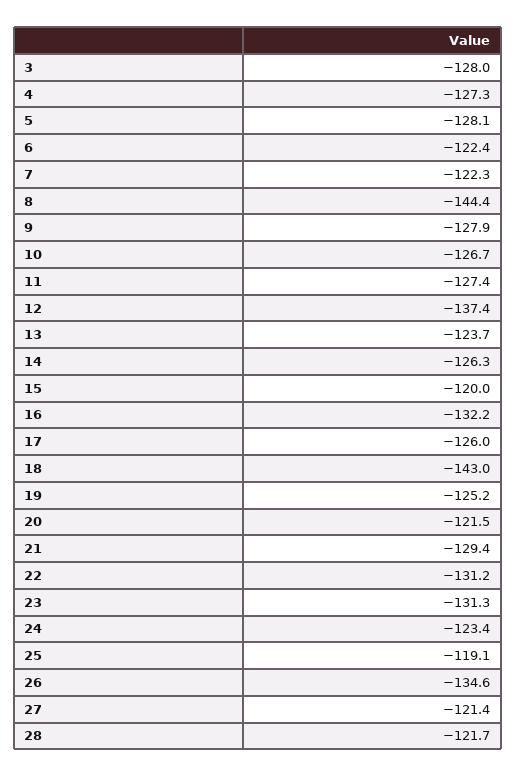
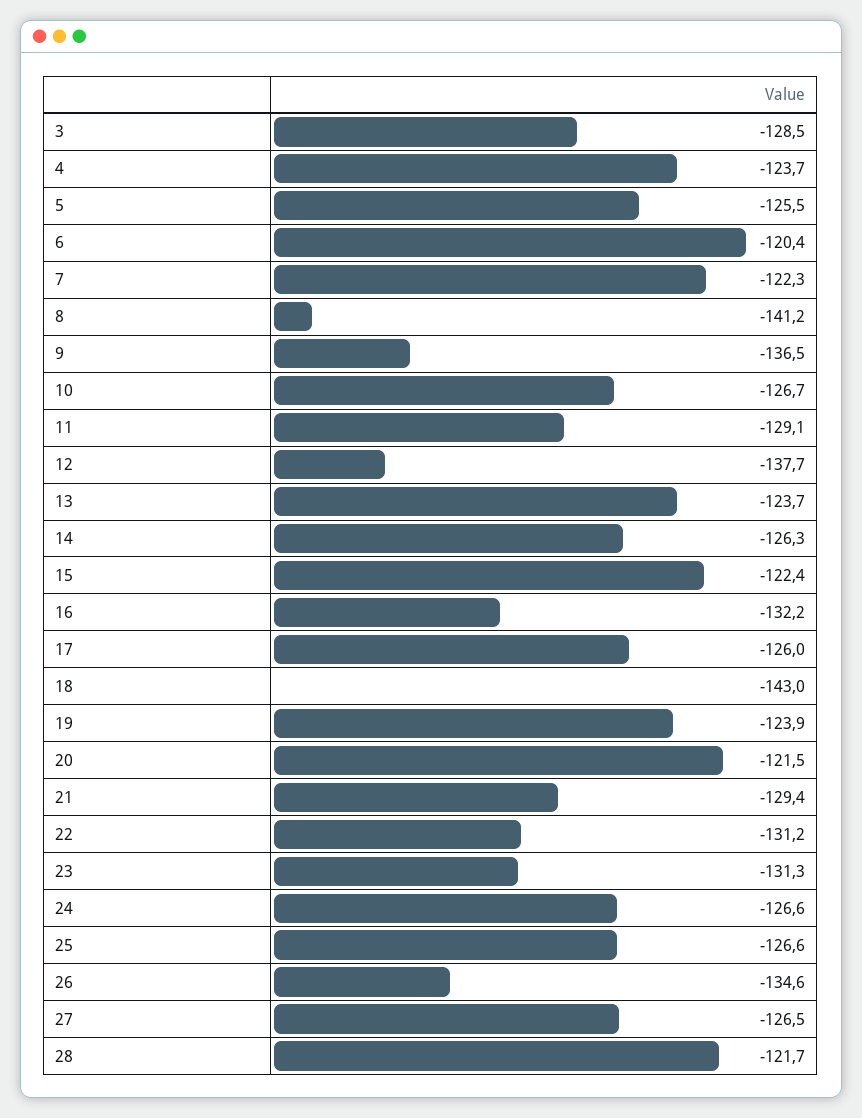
  {
-   "3": -128,
+   "3": -128.5,
-   "4": -127.3,
+   "4": -123.7,
-   "5": -128.1,
+   "5": -125.5,
-   "6": -122.4,
+   "6": -120.4,
    "7": -122.3,
-   "8": -144.4,
+   "8": -141.2,
-   "9": -127.9,
+   "9": -136.5,
    "10": -126.7,
-   "11": -127.4,
+   "11": -129.1,
-   "12": -137.4,
+   "12": -137.7,
    "13": -123.7,
    "14": -126.3,
-   "15": -120,
+   "15": -122.4,
    "16": -132.2,
    "17": -126,
    "18": -143,
-   "19": -125.2,
+   "19": -123.9,
    "20": -121.5,
    "21": -129.4,
    "22": -131.2,
    "23": -131.3,
-   "24": -123.4,
+   "24": -126.6,
-   "25": -119.1,
+   "25": -126.6,
    "26": -134.6,
-   "27": -121.4,
+   "27": -126.5,
    "28": -121.7
  }

